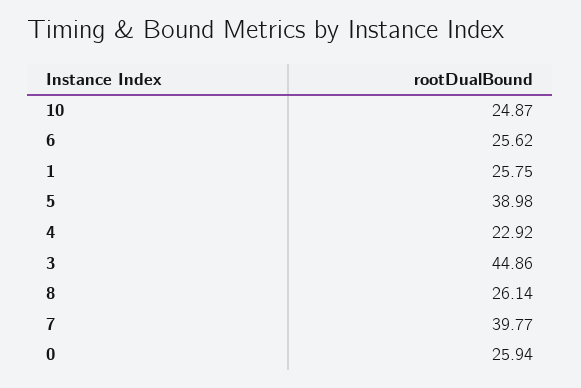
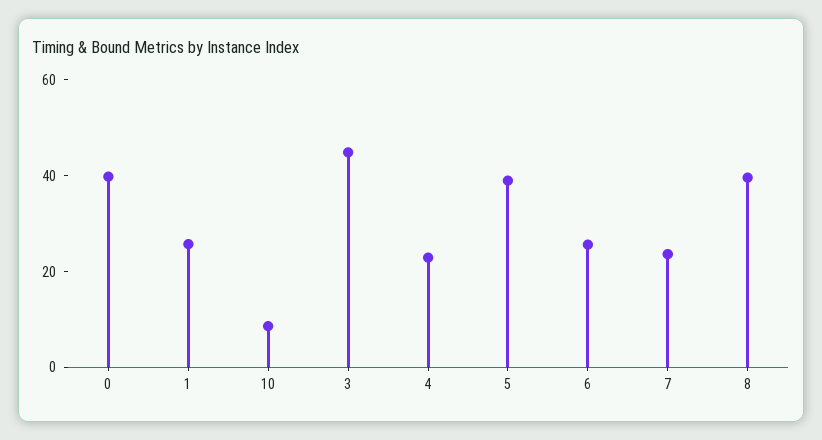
  {
-   "10": 24.87,
+   "10": 10,
    "6": 25.62,
    "1": 25.75,
    "5": 38.98,
    "4": 22.92,
    "3": 44.86,
-   "8": 26.14,
+   "8": 40,
-   "7": 39.77,
+   "7": 25,
-   "0": 25.94
+   "0": 40
  }

